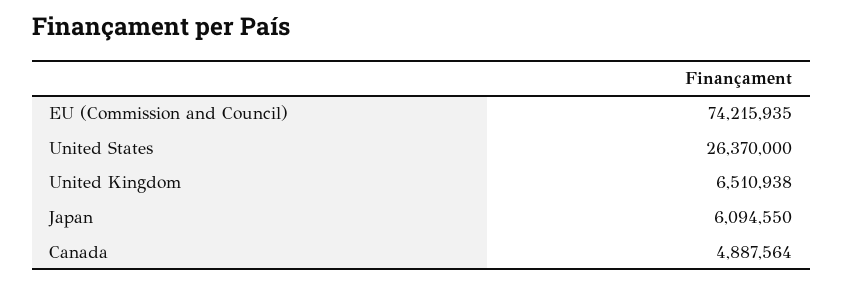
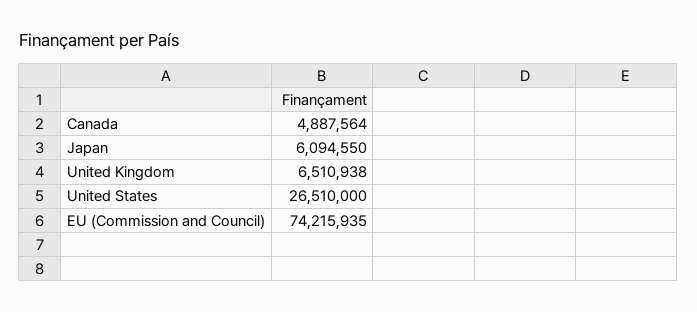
  {
    "EU (Commission and Council)": 74215935,
-   "United States": 26370000,
+   "United States": 26510000,
    "United Kingdom": 6510938,
    "Japan": 6094550,
    "Canada": 4887564
  }

